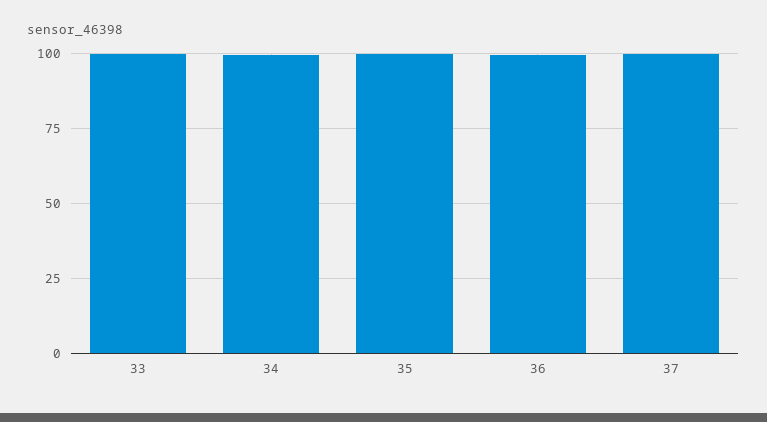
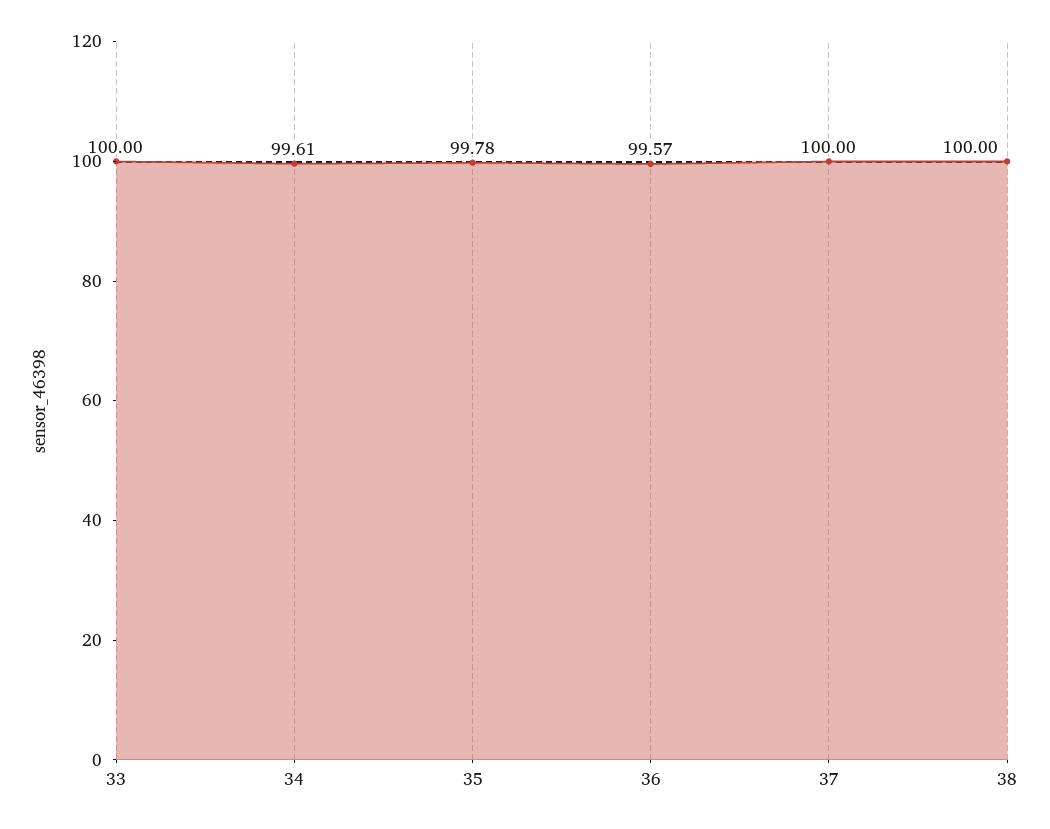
  {
    "33": 100,
    "34": 99.61,
    "35": 99.78,
    "36": 99.57,
-   "37": 100
+   "37": 100,
+   "38": 100
  }

